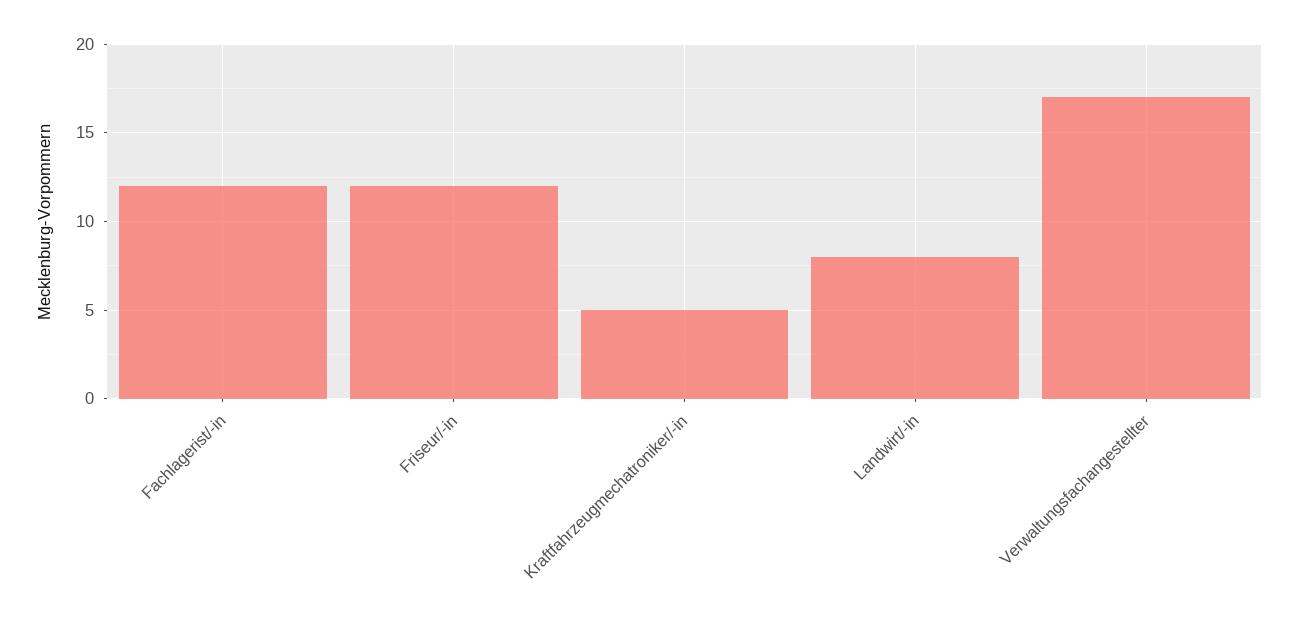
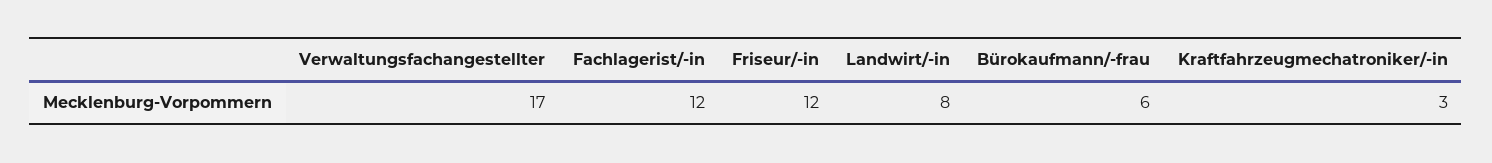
  {
    "Fachlagerist/-in": 12,
    "Friseur/-in": 12,
-   "Kraftfahrzeugmechatroniker/-in": 5,
+   "Kraftfahrzeugmechatroniker/-in": 3,
    "Landwirt/-in": 8,
-   "Verwaltungsfachangestellter": 17
+   "Verwaltungsfachangestellter": 17,
+   "Bürokaufmann/-frau": 6
  }

